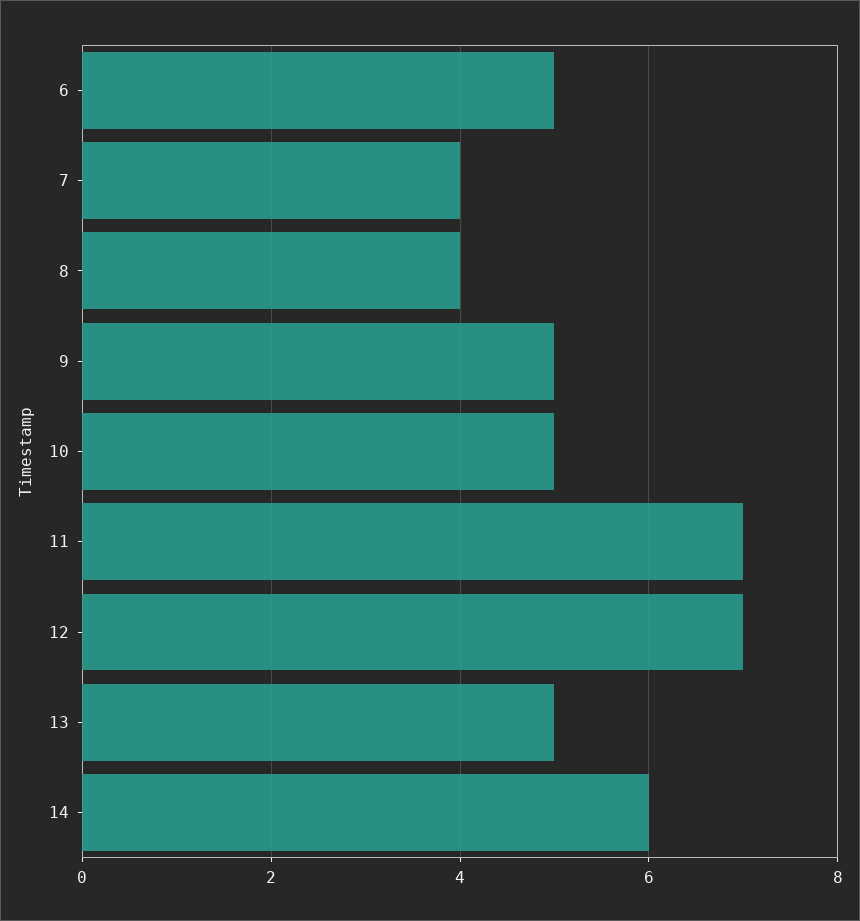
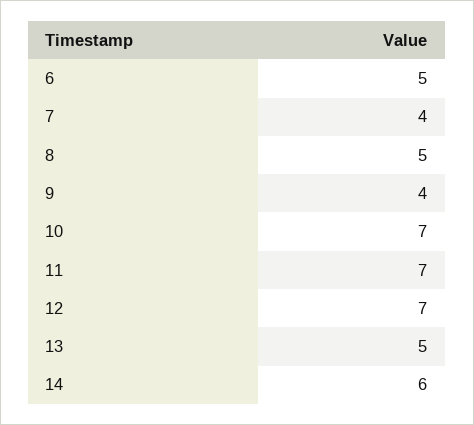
  {
    "6": 5,
    "7": 4,
-   "8": 4,
+   "8": 5,
-   "9": 5,
+   "9": 4,
-   "10": 5,
+   "10": 7,
    "11": 7,
    "12": 7,
    "13": 5,
    "14": 6
  }

